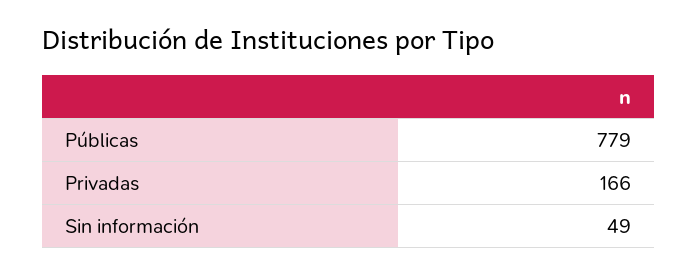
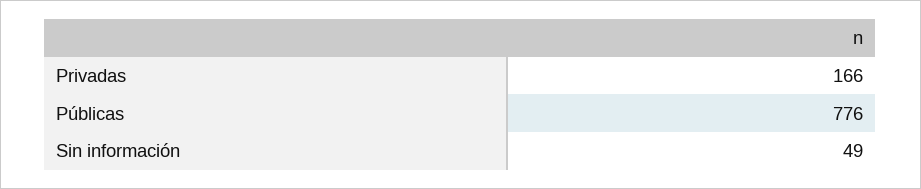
  {
-   "Públicas": 779,
+   "Públicas": 776,
    "Privadas": 166,
    "Sin información": 49
  }

